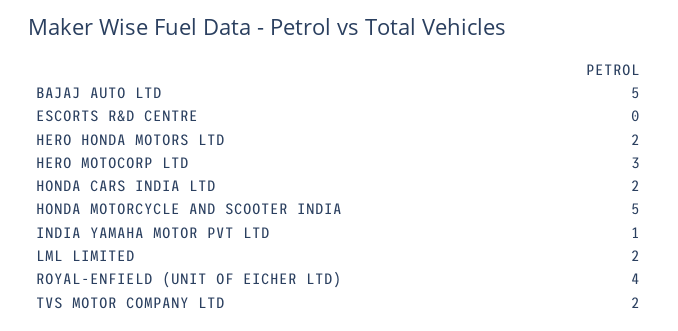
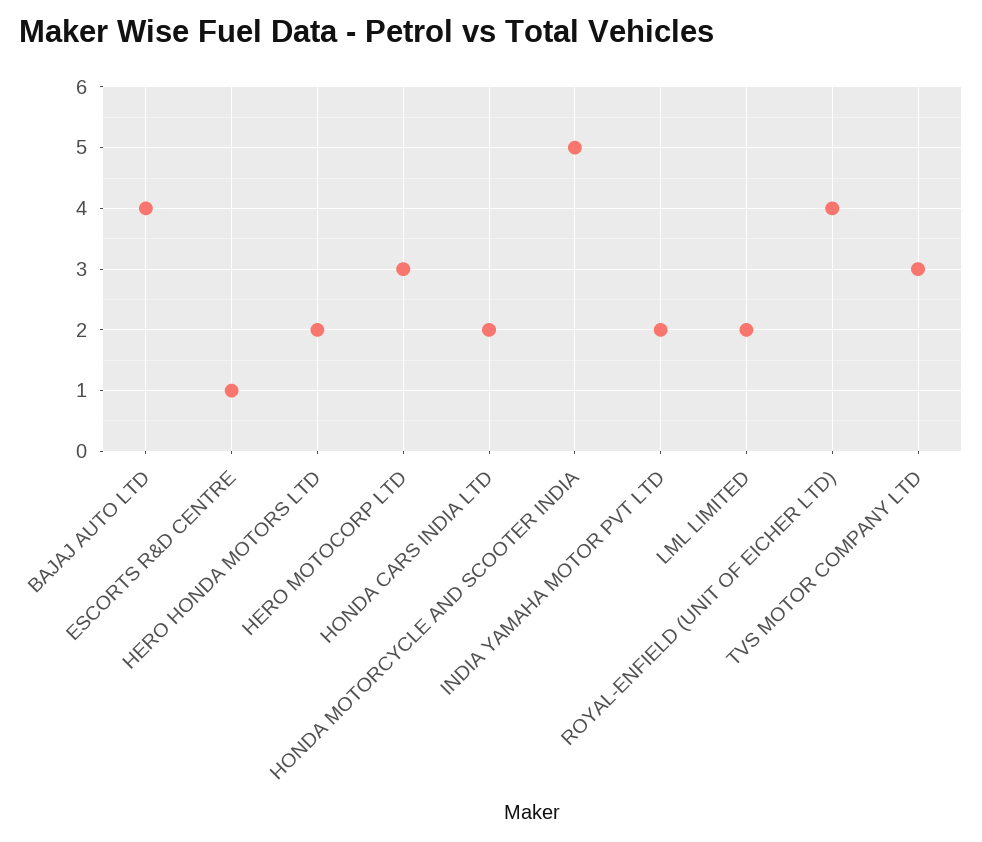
  {
-   "BAJAJ AUTO LTD": 5,
+   "BAJAJ AUTO LTD": 4,
-   "ESCORTS R&D CENTRE": 0,
+   "ESCORTS R&D CENTRE": 1,
    "HERO HONDA MOTORS LTD": 2,
    "HERO MOTOCORP LTD": 3,
    "HONDA CARS INDIA LTD": 2,
    "HONDA MOTORCYCLE AND SCOOTER INDIA": 5,
-   "INDIA YAMAHA MOTOR PVT LTD": 1,
+   "INDIA YAMAHA MOTOR PVT LTD": 2,
    "LML LIMITED": 2,
    "ROYAL-ENFIELD (UNIT OF EICHER LTD)": 4,
-   "TVS MOTOR COMPANY LTD": 2
+   "TVS MOTOR COMPANY LTD": 3
  }

